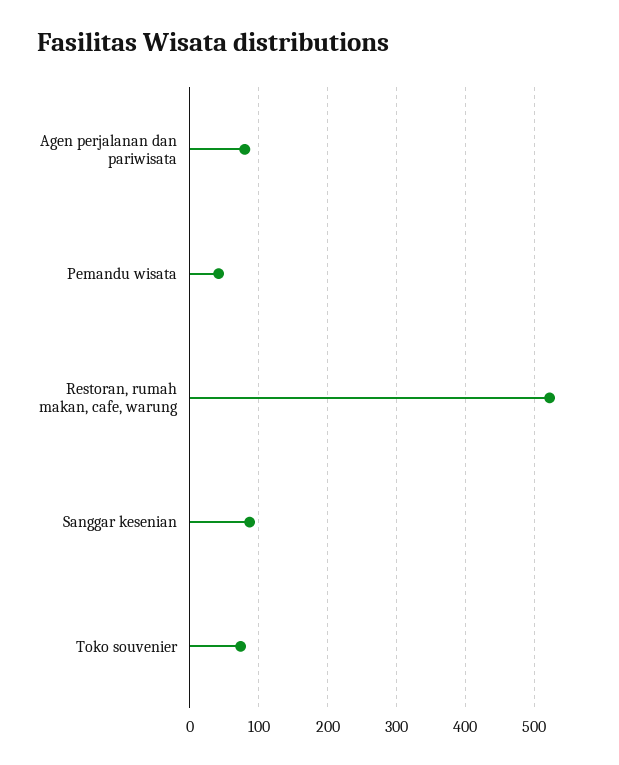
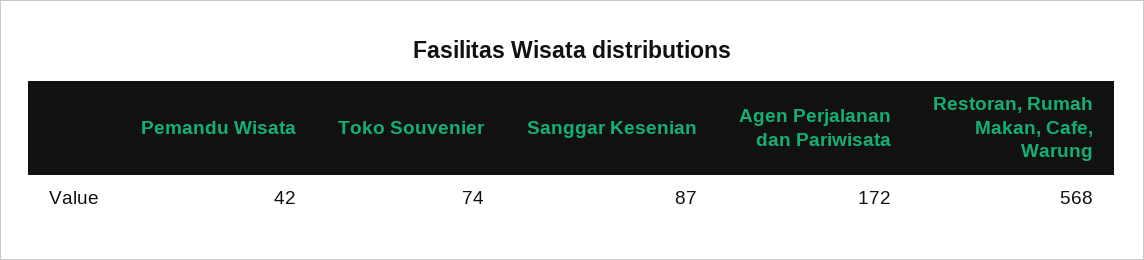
  {
-   "Agen perjalanan dan pariwisata": 80,
+   "Agen perjalanan dan pariwisata": 172,
    "Pemandu wisata": 42,
-   "Restoran, rumah makan, cafe, warung": 520,
+   "Restoran, rumah makan, cafe, warung": 568,
    "Sanggar kesenian": 87,
    "Toko souvenier": 74
  }

